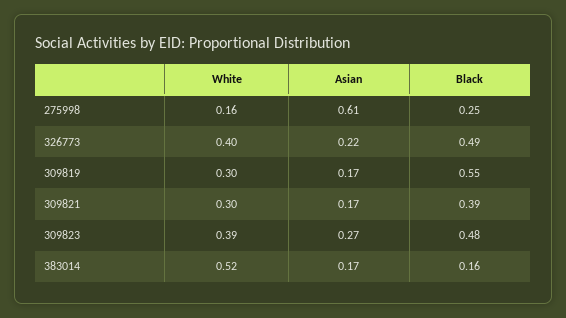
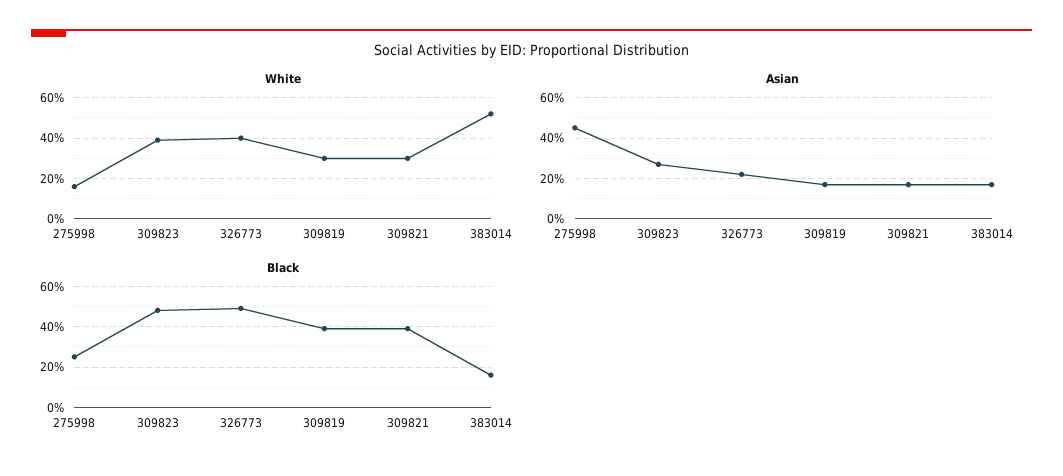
  {
    "White": {
      "275998": 0.16,
      "326773": 0.4,
      "309819": 0.3,
      "309821": 0.3,
      "309823": 0.39,
      "383014": 0.52
    },
    "Asian": {
-     "275998": 0.61,
+     "275998": 0.45,
      "326773": 0.22,
      "309819": 0.17,
      "309821": 0.17,
      "309823": 0.27,
      "383014": 0.17
    },
    "Black": {
      "275998": 0.25,
      "326773": 0.49,
-     "309819": 0.55,
+     "309819": 0.4,
      "309821": 0.39,
      "309823": 0.48,
      "383014": 0.16
    }
  }

